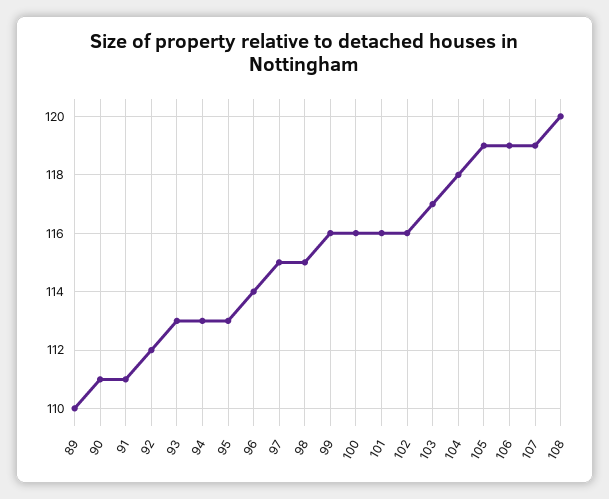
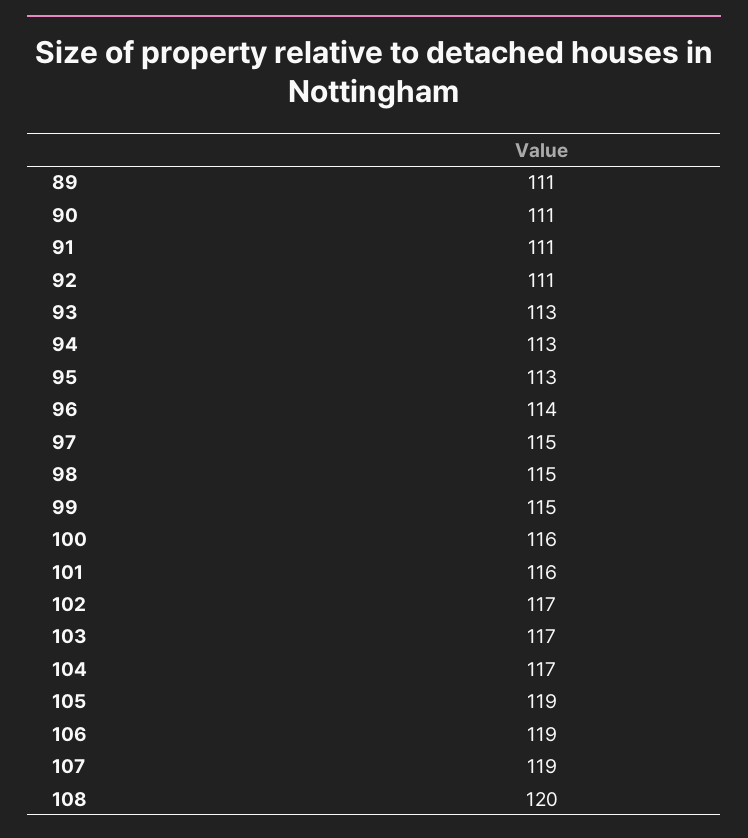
  {
-   "89": 110,
+   "89": 111,
    "90": 111,
    "91": 111,
-   "92": 112,
+   "92": 111,
    "93": 113,
    "94": 113,
    "95": 113,
    "96": 114,
    "97": 115,
    "98": 115,
-   "99": 116,
+   "99": 115,
    "100": 116,
    "101": 116,
-   "102": 116,
+   "102": 117,
    "103": 117,
-   "104": 118,
+   "104": 117,
    "105": 119,
    "106": 119,
    "107": 119,
    "108": 120
  }

